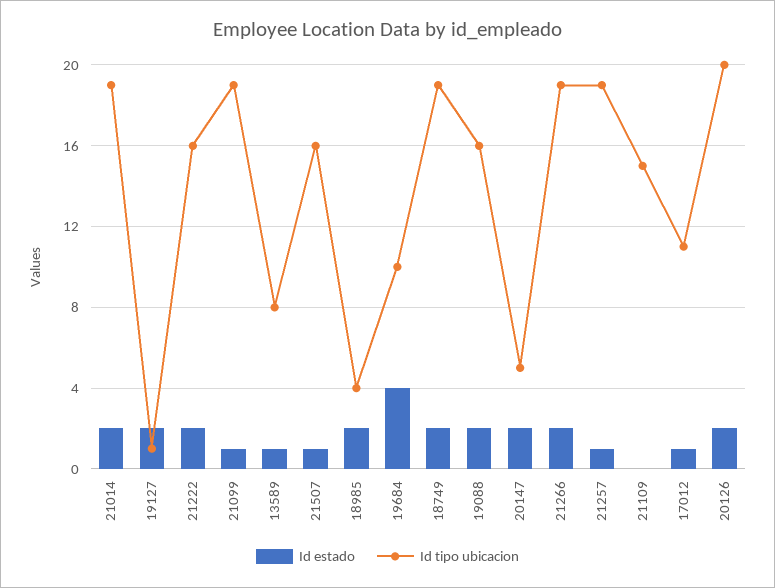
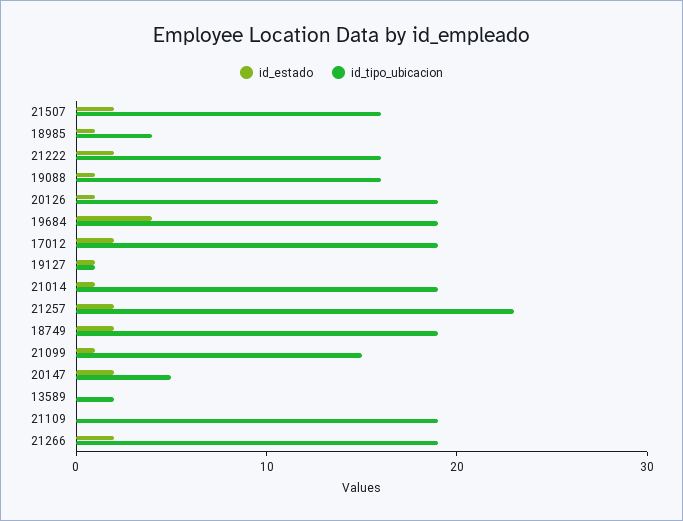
  {
    "Id estado": {
-     "21014": 2,
+     "21014": 1,
-     "19127": 2,
+     "19127": 1,
      "21222": 2,
      "21099": 1,
-     "13589": 1,
+     "13589": 0,
-     "21507": 1,
+     "21507": 2,
-     "18985": 2,
+     "18985": 1,
      "19684": 4,
      "18749": 2,
-     "19088": 2,
+     "19088": 1,
      "20147": 2,
      "21266": 2,
-     "21257": 1,
+     "21257": 2,
      "21109": 0,
-     "17012": 1,
+     "17012": 2,
-     "20126": 2
+     "20126": 1
    },
    "Id tipo ubicacion": {
      "21014": 19,
      "19127": 1,
      "21222": 16,
-     "21099": 19,
+     "21099": 15,
-     "13589": 8,
+     "13589": 2,
      "21507": 16,
      "18985": 4,
-     "19684": 10,
+     "19684": 19,
      "18749": 19,
      "19088": 16,
      "20147": 5,
      "21266": 19,
-     "21257": 19,
+     "21257": 23,
-     "21109": 15,
+     "21109": 19,
-     "17012": 11,
+     "17012": 19,
-     "20126": 20
+     "20126": 19
    }
  }

